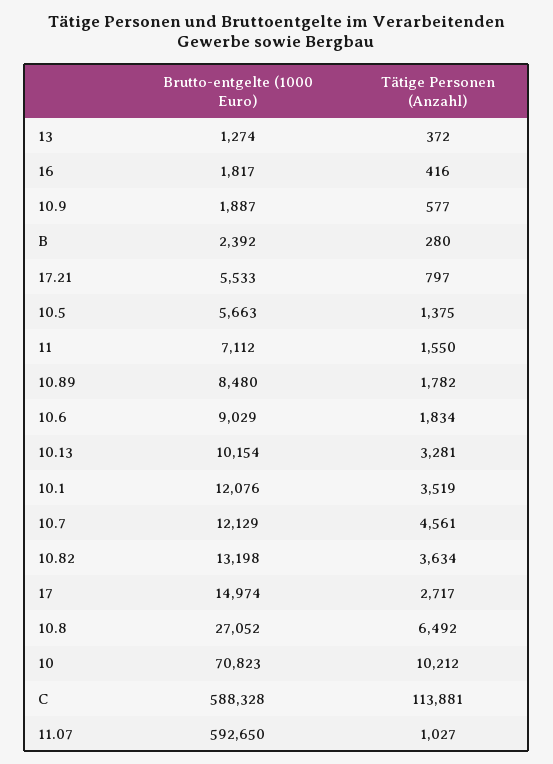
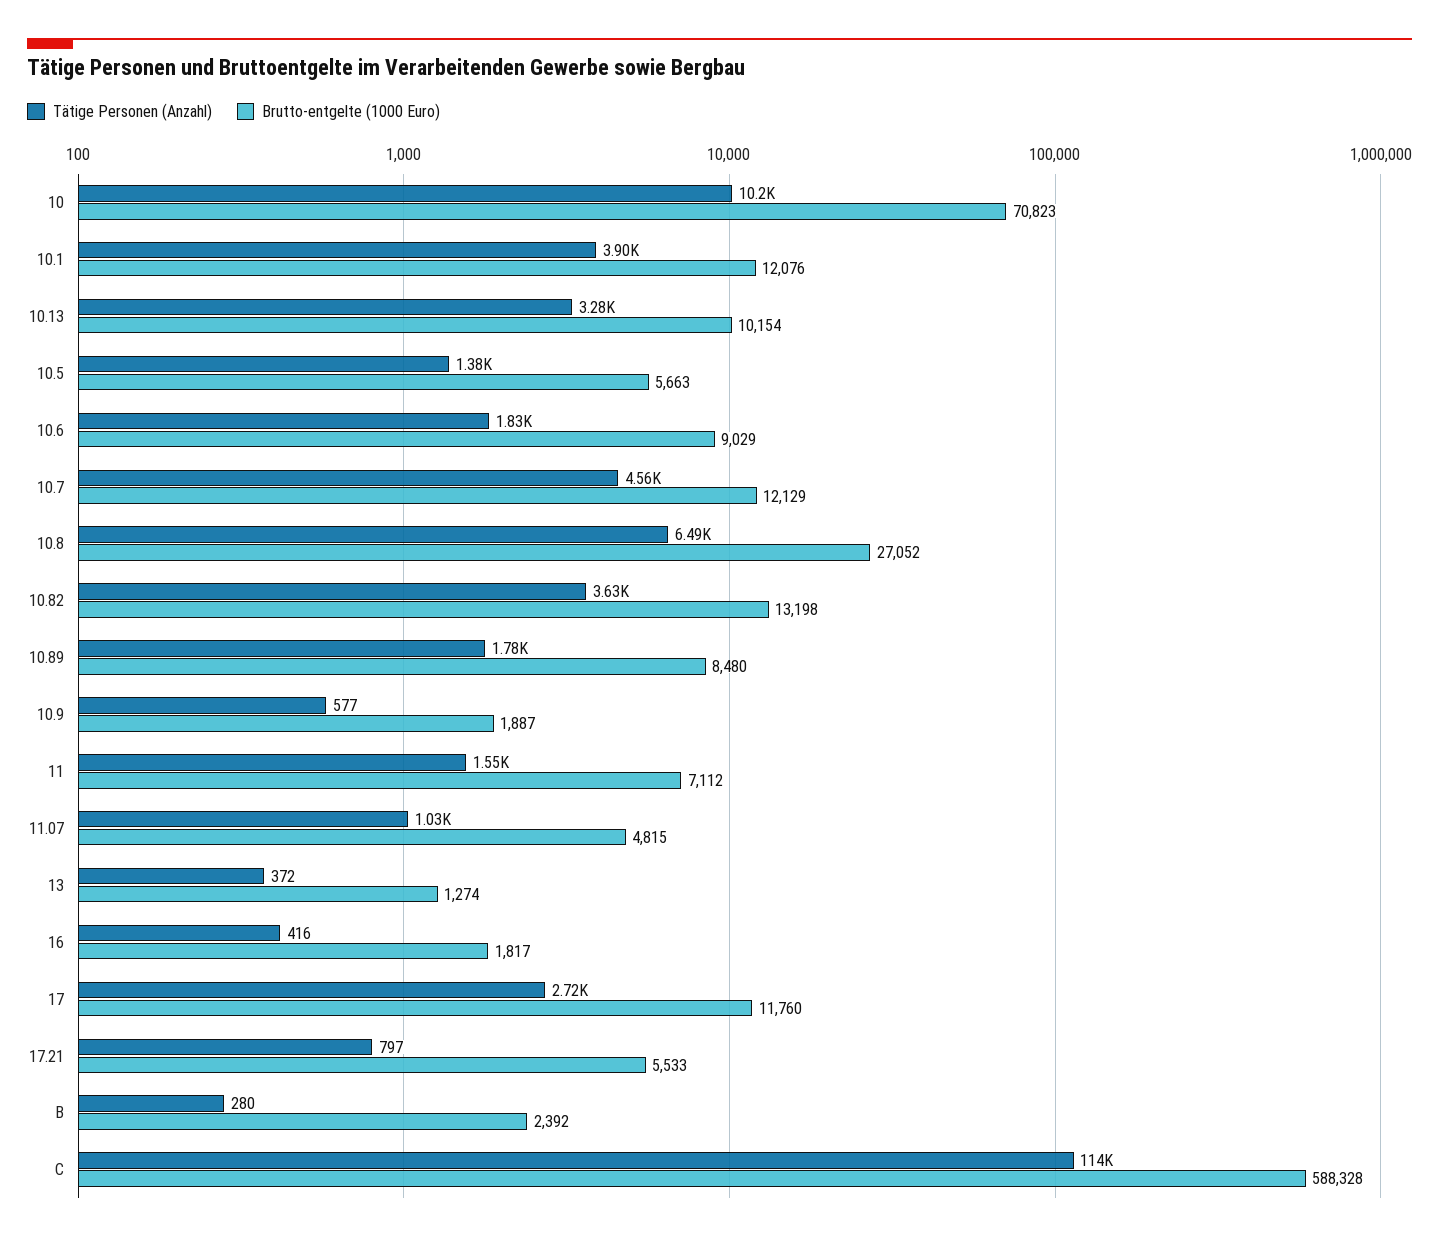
  {
    "Brutto-entgelte (1000 Euro)": {
      "13": 1274,
      "16": 1817,
      "10.9": 1887,
      "B": 2392,
      "17.21": 5533,
      "10.5": 5663,
      "11": 7112,
      "10.89": 8480,
      "10.6": 9029,
      "10.13": 10154,
      "10.1": 12076,
      "10.7": 12129,
      "10.82": 13198,
-     "17": 14974,
+     "17": 11760,
      "10.8": 27052,
      "10": 70823,
      "C": 588328,
-     "11.07": 592650
+     "11.07": 4815
    },
    "Tätige Personen (Anzahl)": {
      "13": 372,
      "16": 416,
      "10.9": 577,
      "B": 280,
      "17.21": 797,
      "10.5": 1375,
      "11": 1550,
      "10.89": 1782,
      "10.6": 1834,
      "10.13": 3281,
-     "10.1": 3519,
+     "10.1": 3900,
      "10.7": 4561,
      "10.82": 3634,
      "17": 2717,
      "10.8": 6492,
      "10": 10212,
      "C": 113881,
      "11.07": 1027
    }
  }

